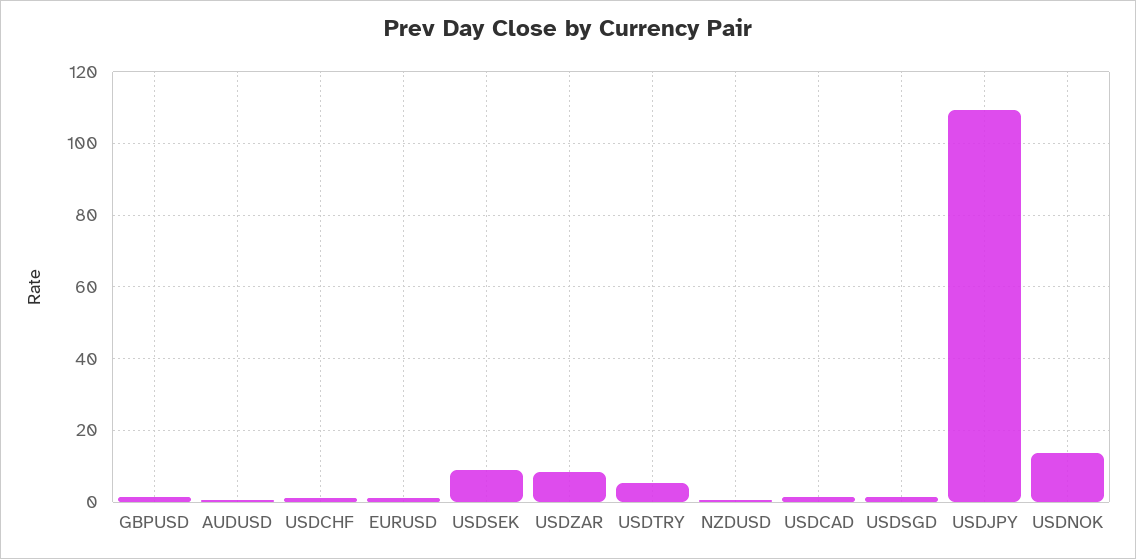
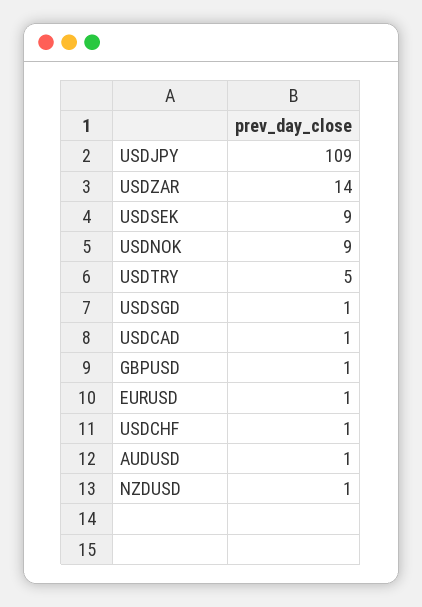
  {
    "GBPUSD": 1,
    "AUDUSD": 1,
    "USDCHF": 1,
    "EURUSD": 1,
    "USDSEK": 9,
-   "USDZAR": 8,
+   "USDZAR": 14,
    "USDTRY": 5,
    "NZDUSD": 1,
    "USDCAD": 1,
    "USDSGD": 1,
    "USDJPY": 109,
-   "USDNOK": 14
+   "USDNOK": 9
  }

